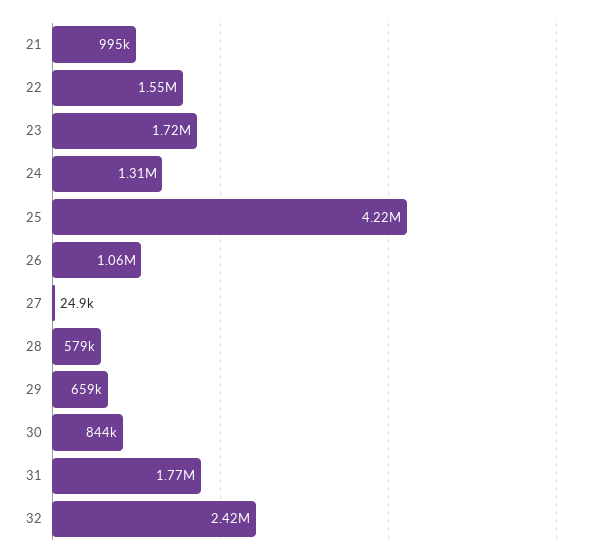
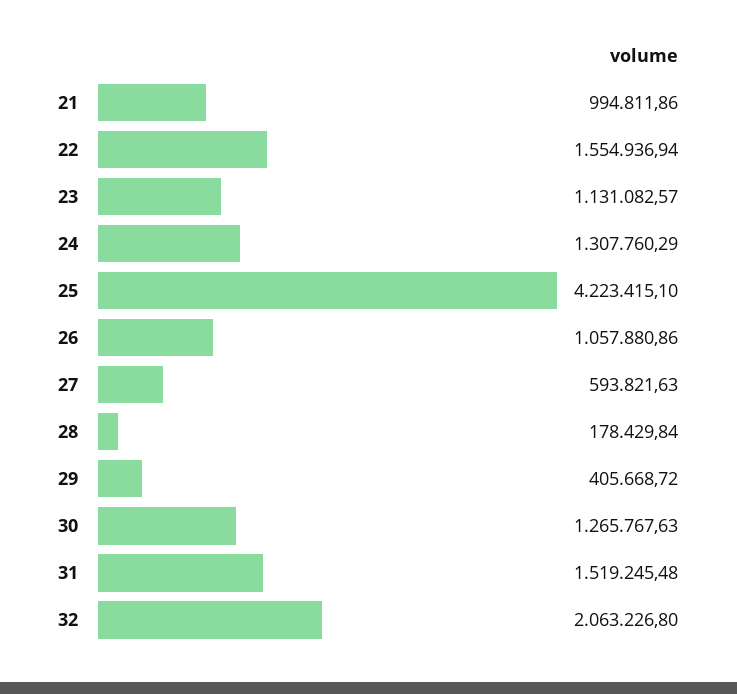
  {
    "21": 994811.86,
    "22": 1554936.94,
-   "23": 1720000,
+   "23": 1131082.57,
    "24": 1307760.29,
    "25": 4223415.1,
    "26": 1057880.86,
-   "27": 24900,
+   "27": 593821.63,
-   "28": 579000,
+   "28": 178429.84,
-   "29": 659000,
+   "29": 405668.72,
-   "30": 844000,
+   "30": 1265767.63,
-   "31": 1770000,
+   "31": 1519245.48,
-   "32": 2420000
+   "32": 2063226.8
  }

